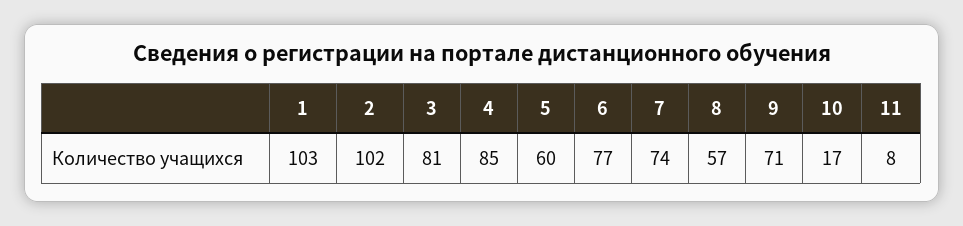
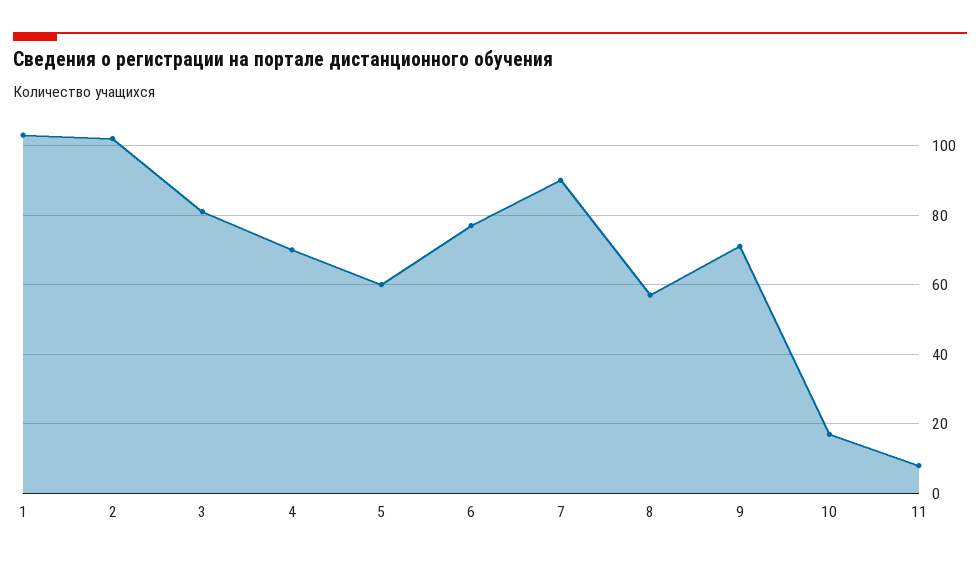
  {
    "1": 103,
    "2": 102,
    "3": 81,
-   "4": 85,
+   "4": 70,
    "5": 60,
    "6": 77,
-   "7": 74,
+   "7": 90,
    "8": 57,
    "9": 71,
    "10": 17,
    "11": 8
  }

